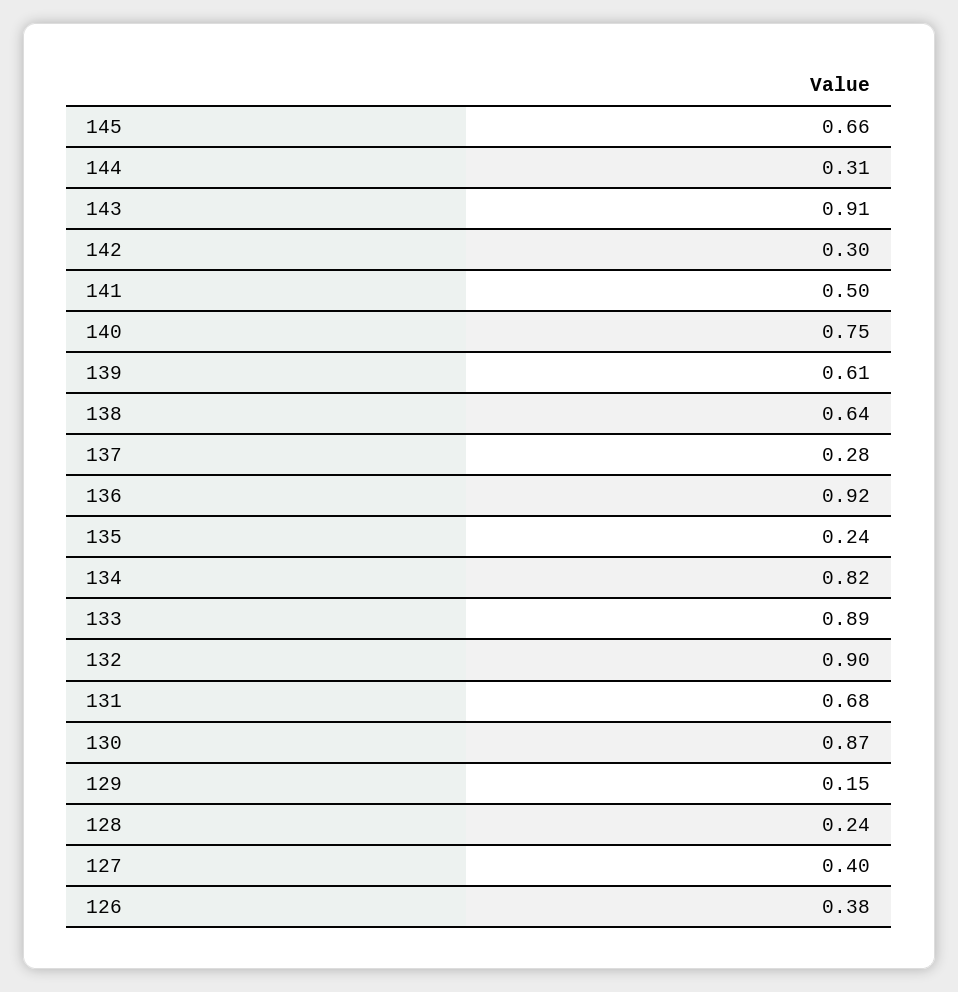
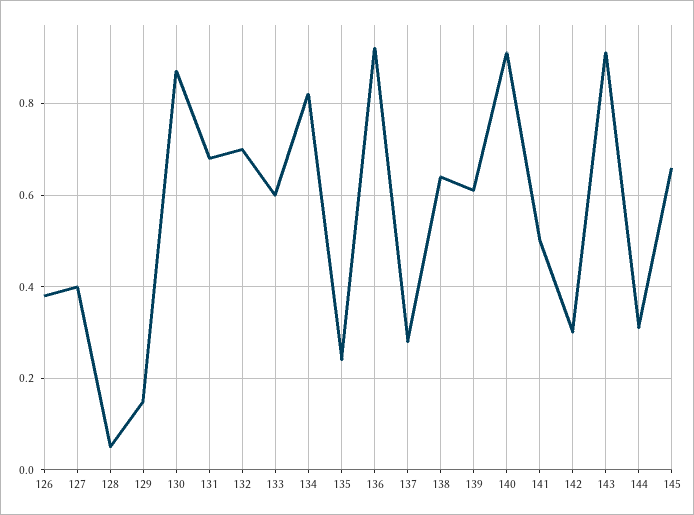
  {
    "145": 0.66,
    "144": 0.31,
    "143": 0.91,
    "142": 0.3,
    "141": 0.5,
-   "140": 0.75,
+   "140": 0.9,
    "139": 0.61,
    "138": 0.64,
    "137": 0.28,
    "136": 0.92,
    "135": 0.24,
    "134": 0.82,
-   "133": 0.89,
+   "133": 0.6,
-   "132": 0.9,
+   "132": 0.7,
    "131": 0.68,
    "130": 0.87,
    "129": 0.15,
-   "128": 0.24,
+   "128": 0.05,
    "127": 0.4,
    "126": 0.38
  }

